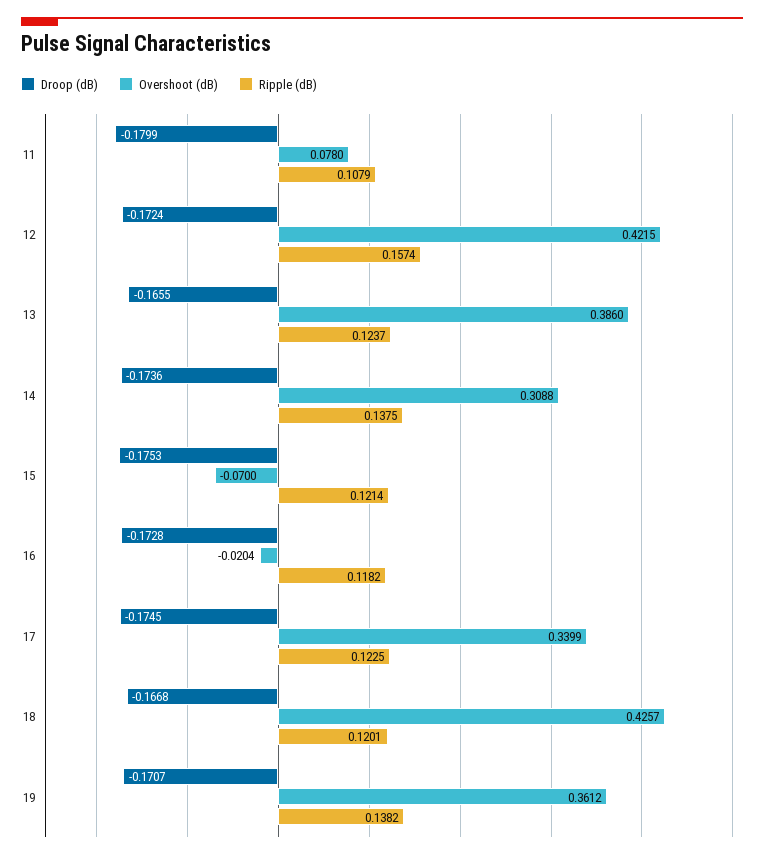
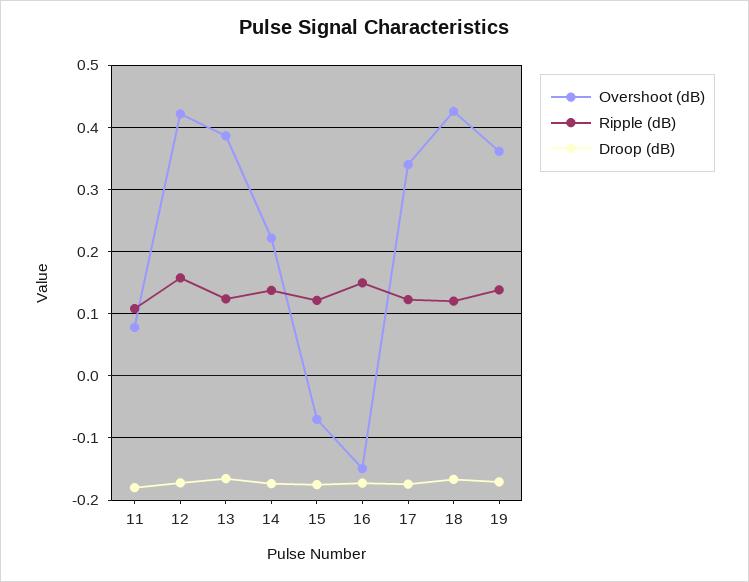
  {
    "Droop (dB)": {
      "11": -0.1799,
      "12": -0.1724,
      "13": -0.1655,
      "14": -0.1736,
      "15": -0.1753,
      "16": -0.1728,
      "17": -0.1745,
      "18": -0.1668,
      "19": -0.1707
    },
    "Overshoot (dB)": {
      "11": 0.078,
      "12": 0.4215,
      "13": 0.386,
-     "14": 0.3088,
+     "14": 0.22,
      "15": -0.07,
-     "16": -0.0204,
+     "16": -0.15,
      "17": 0.3399,
      "18": 0.4257,
      "19": 0.3612
    },
    "Ripple (dB)": {
      "11": 0.1079,
      "12": 0.1574,
      "13": 0.1237,
      "14": 0.1375,
      "15": 0.1214,
-     "16": 0.1182,
+     "16": 0.15,
      "17": 0.1225,
      "18": 0.1201,
      "19": 0.1382
    }
  }

